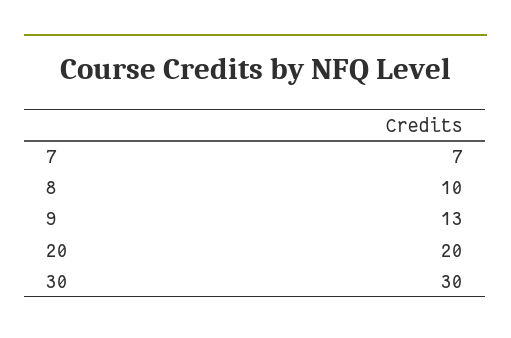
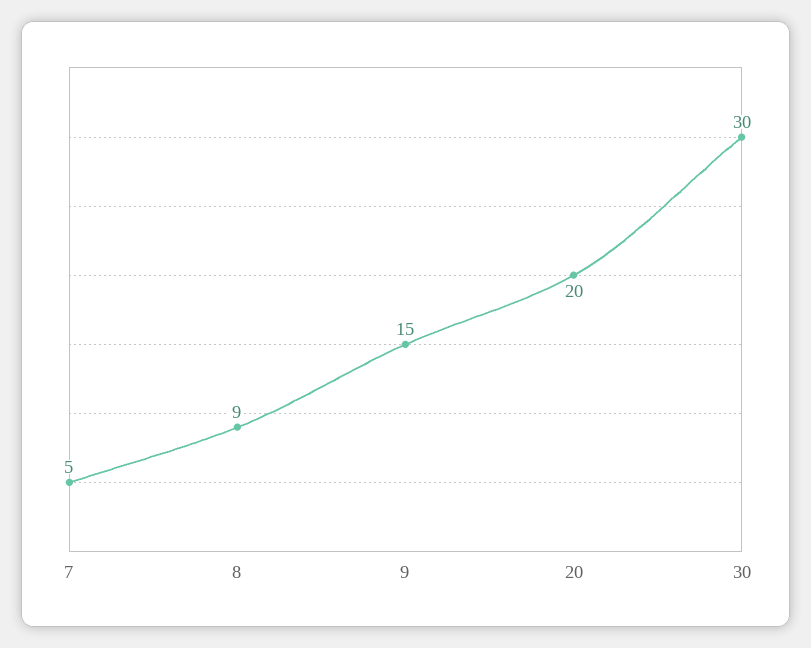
  {
-   "7": 7,
+   "7": 5,
-   "8": 10,
+   "8": 9,
-   "9": 13,
+   "9": 15,
    "20": 20,
    "30": 30
  }

